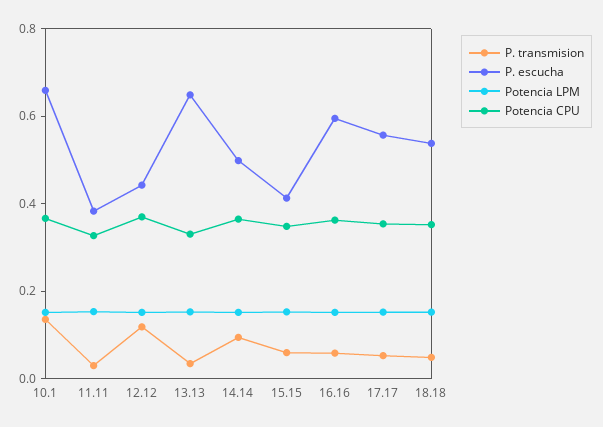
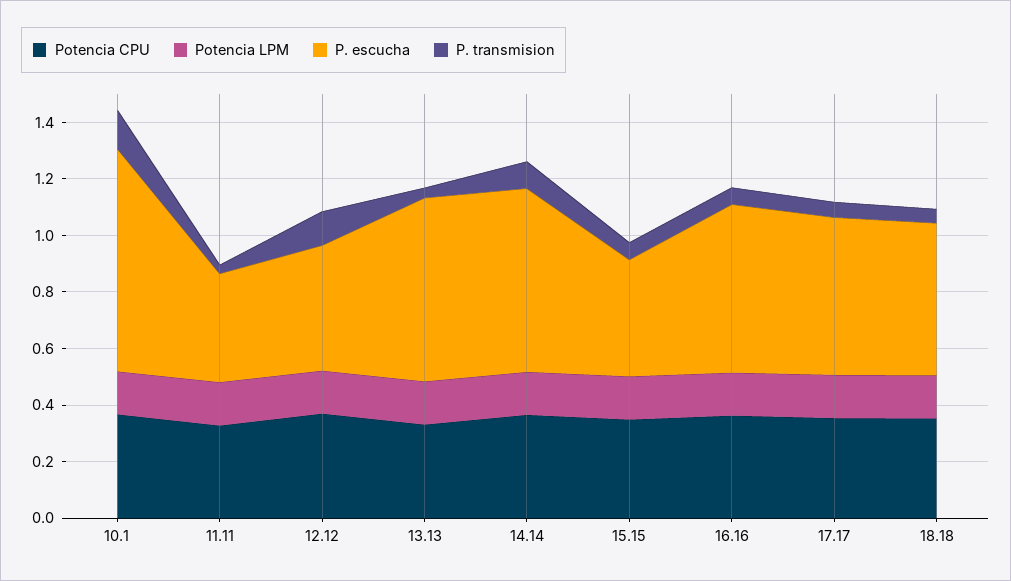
  {
    "P. transmision": {
      "10.1": 0.15,
      "11.11": 0.05,
      "12.12": 0.1,
      "13.13": 0.05,
      "14.14": 0.1,
      "15.15": 0.05,
      "16.16": 0.05,
      "17.17": 0.05,
      "18.18": 0.05
    },
    "P. escucha": {
-     "10.1": 0.65,
+     "10.1": 0.8,
      "11.11": 0.4,
      "12.12": 0.45,
      "13.13": 0.65,
-     "14.14": 0.5,
+     "14.14": 0.65,
      "15.15": 0.4,
      "16.16": 0.6,
      "17.17": 0.55,
      "18.18": 0.55
    },
    "Potencia LPM": {
      "10.1": 0.15,
      "11.11": 0.15,
      "12.12": 0.15,
      "13.13": 0.15,
      "14.14": 0.15,
      "15.15": 0.15,
      "16.16": 0.15,
      "17.17": 0.15,
      "18.18": 0.15
    },
    "Potencia CPU": {
      "10.1": 0.35,
      "11.11": 0.35,
      "12.12": 0.35,
      "13.13": 0.35,
      "14.14": 0.35,
      "15.15": 0.35,
      "16.16": 0.35,
      "17.17": 0.35,
      "18.18": 0.35
    }
  }

